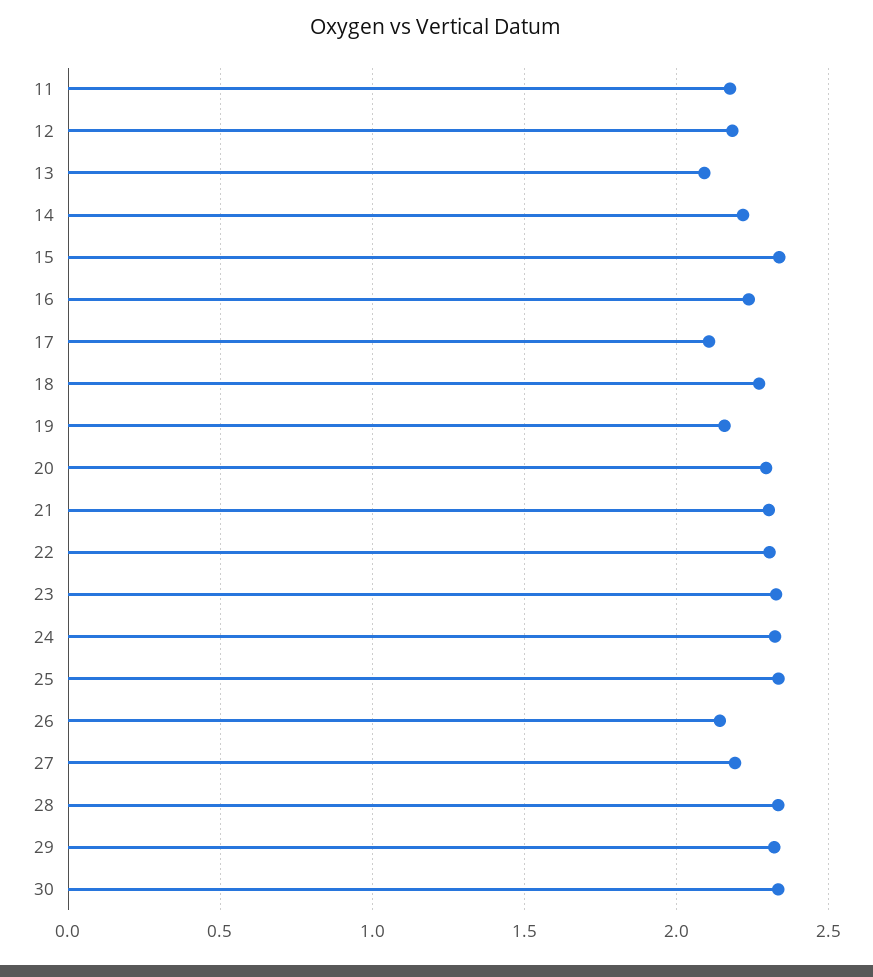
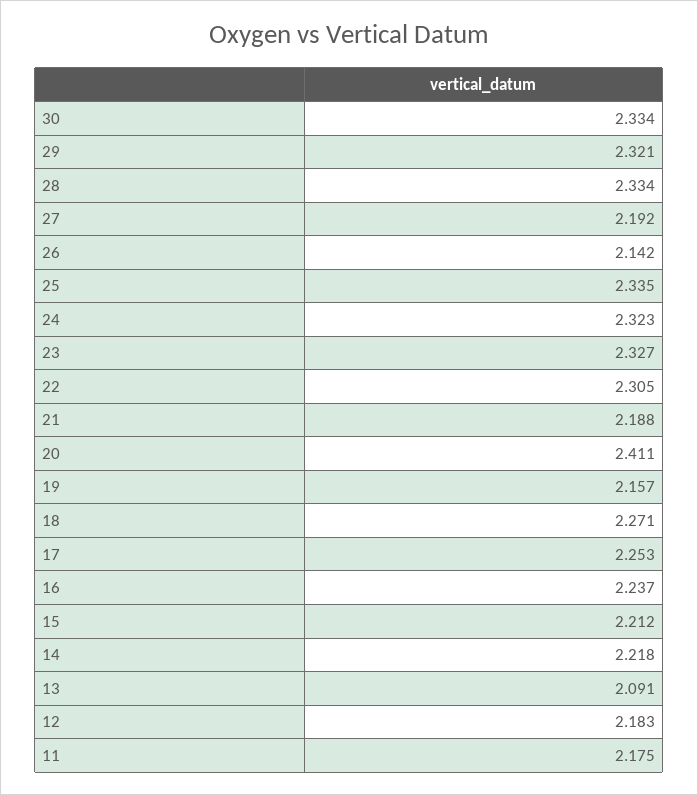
  {
    "11": 2.175,
    "12": 2.183,
    "13": 2.091,
    "14": 2.218,
-   "15": 2.35,
+   "15": 2.212,
    "16": 2.237,
-   "17": 2.1,
+   "17": 2.253,
    "18": 2.271,
    "19": 2.157,
-   "20": 2.3,
+   "20": 2.411,
-   "21": 2.3,
+   "21": 2.188,
    "22": 2.305,
    "23": 2.327,
    "24": 2.323,
    "25": 2.335,
    "26": 2.142,
    "27": 2.192,
    "28": 2.334,
    "29": 2.321,
    "30": 2.334
  }

